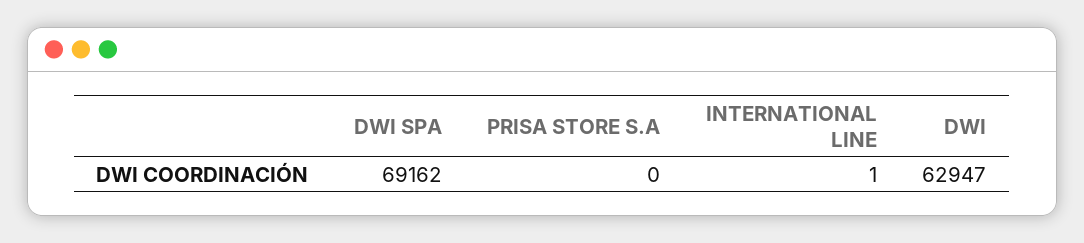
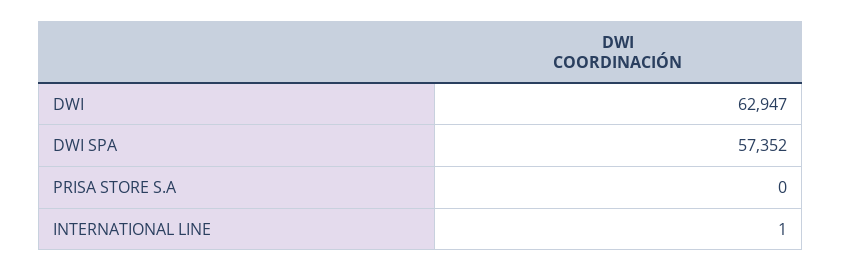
  {
-   "DWI SPA": 69162,
+   "DWI SPA": 57352,
    "PRISA STORE S.A": 0,
    "INTERNATIONAL LINE": 1,
    "DWI": 62947
  }

